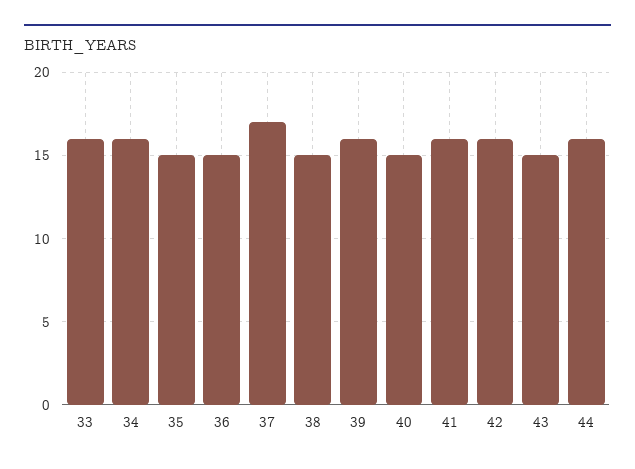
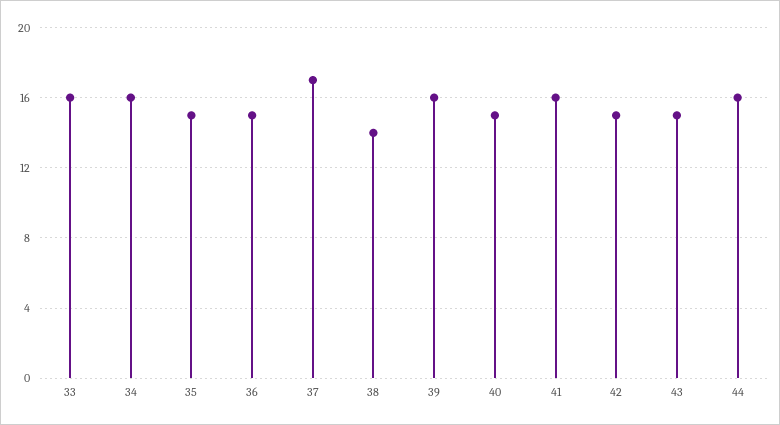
  {
    "33": 16,
    "34": 16,
    "35": 15,
    "36": 15,
    "37": 17,
-   "38": 15,
+   "38": 14,
    "39": 16,
    "40": 15,
    "41": 16,
-   "42": 16,
+   "42": 15,
    "43": 15,
    "44": 16
  }

